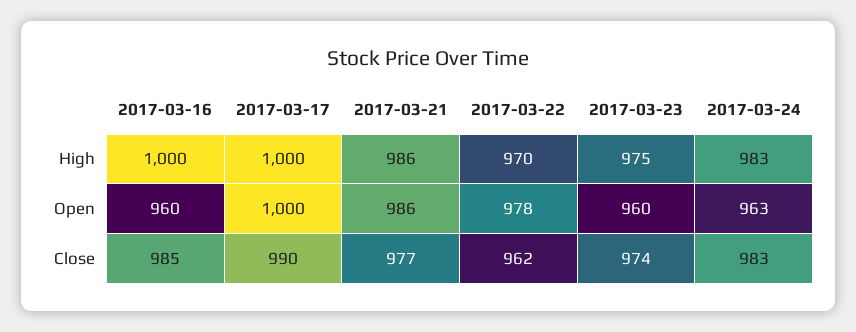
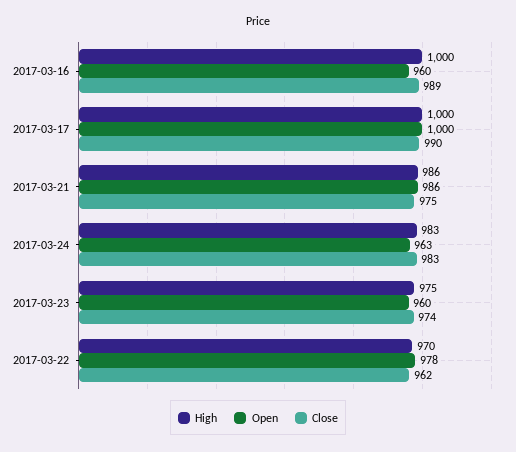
  {
    "High": {
      "2017-03-16": 1000,
      "2017-03-17": 1000,
      "2017-03-21": 986,
      "2017-03-22": 970,
      "2017-03-23": 975,
      "2017-03-24": 983
    },
    "Open": {
      "2017-03-16": 960,
      "2017-03-17": 1000,
      "2017-03-21": 986,
      "2017-03-22": 978,
      "2017-03-23": 960,
      "2017-03-24": 963
    },
    "Close": {
-     "2017-03-16": 985,
+     "2017-03-16": 989,
      "2017-03-17": 990,
-     "2017-03-21": 977,
+     "2017-03-21": 975,
      "2017-03-22": 962,
      "2017-03-23": 974,
      "2017-03-24": 983
    }
  }

